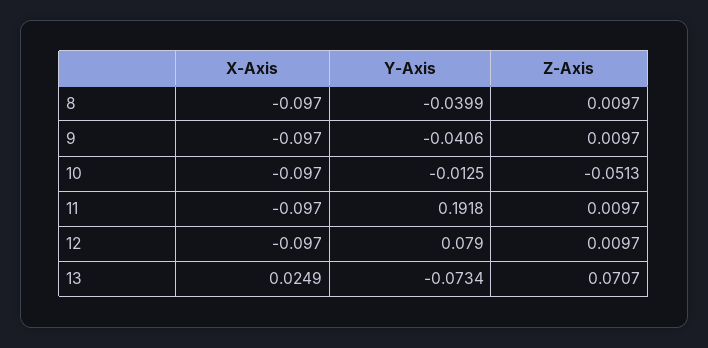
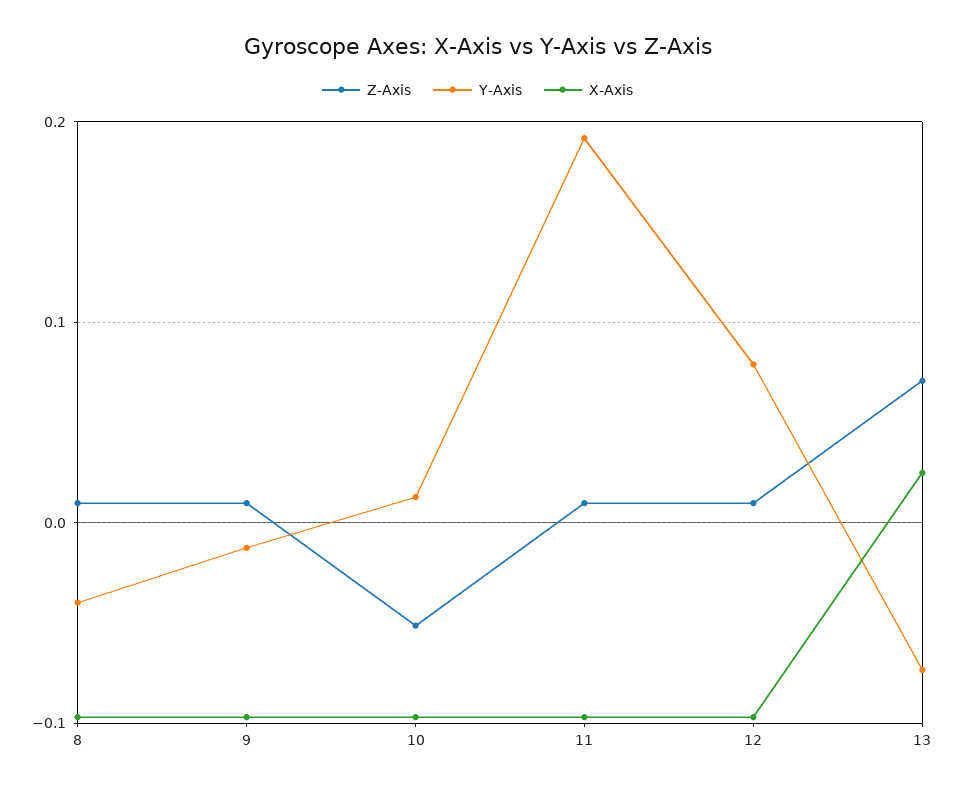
  {
    "X-Axis": {
      "8": -0.097,
      "9": -0.097,
      "10": -0.097,
      "11": -0.097,
      "12": -0.097,
      "13": 0.0249
    },
    "Y-Axis": {
      "8": -0.0399,
-     "9": -0.0406,
+     "9": -0.01,
-     "10": -0.0125,
+     "10": 0.01,
      "11": 0.1918,
      "12": 0.079,
      "13": -0.0734
    },
    "Z-Axis": {
      "8": 0.0097,
      "9": 0.0097,
      "10": -0.0513,
      "11": 0.0097,
      "12": 0.0097,
      "13": 0.0707
    }
  }

